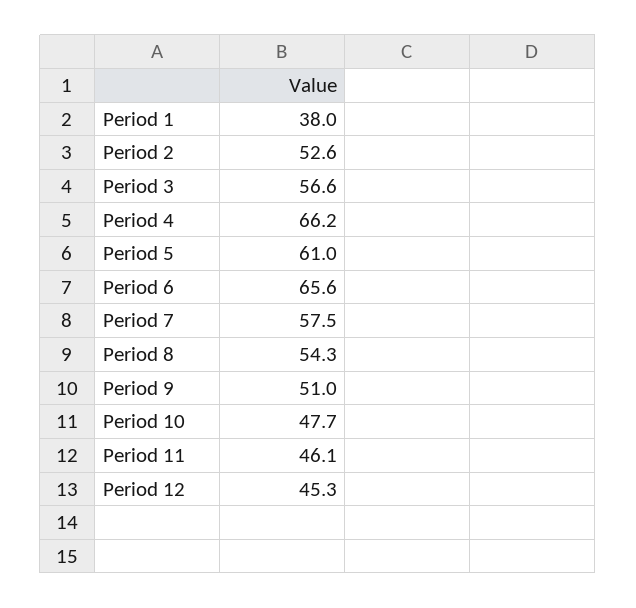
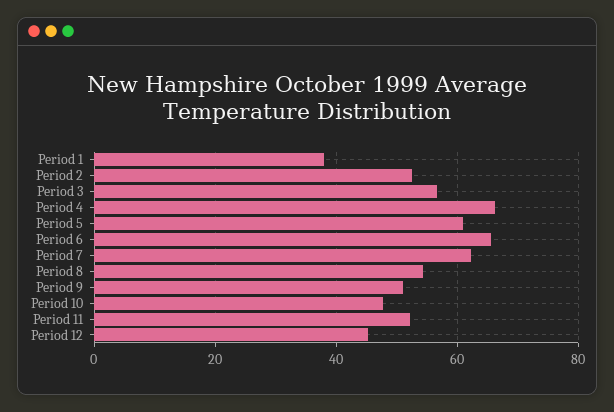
  {
    "Period 1": 38,
    "Period 2": 52.6,
    "Period 3": 56.6,
    "Period 4": 66.2,
    "Period 5": 61,
    "Period 6": 65.6,
-   "Period 7": 57.5,
+   "Period 7": 62,
    "Period 8": 54.3,
    "Period 9": 51,
    "Period 10": 47.7,
-   "Period 11": 46.1,
+   "Period 11": 52,
    "Period 12": 45.3
  }

